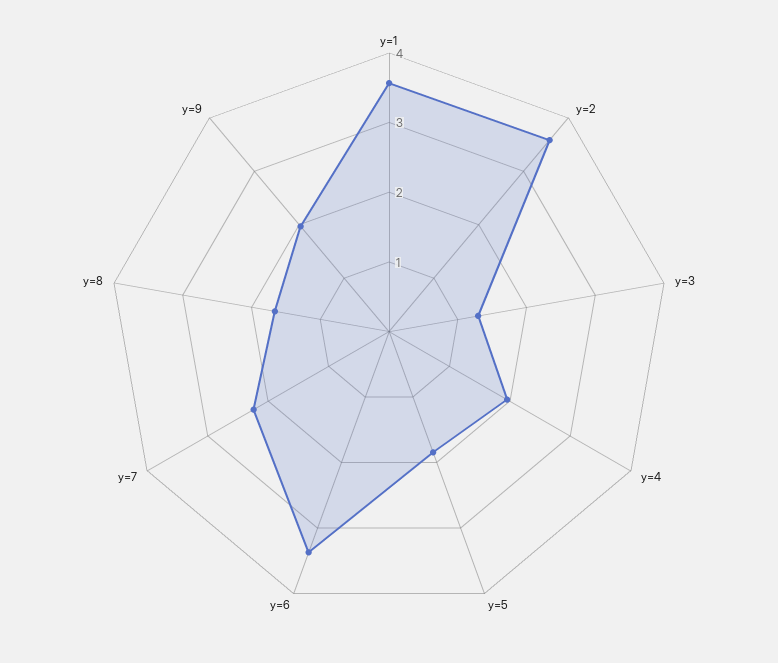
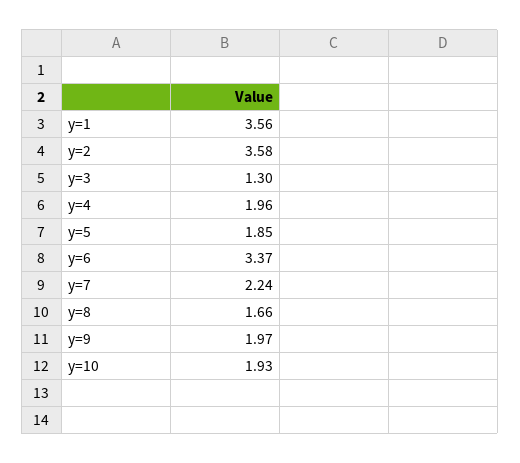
  {
    "y=1": 3.56,
    "y=2": 3.58,
    "y=3": 1.3,
    "y=4": 1.96,
    "y=5": 1.85,
    "y=6": 3.37,
    "y=7": 2.24,
    "y=8": 1.66,
-   "y=9": 1.97
+   "y=9": 1.97,
+   "y=10": 1.93
  }

